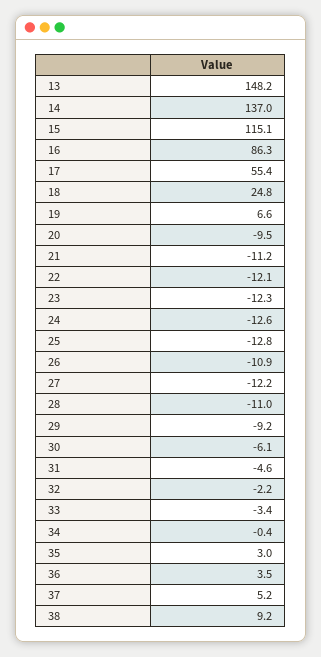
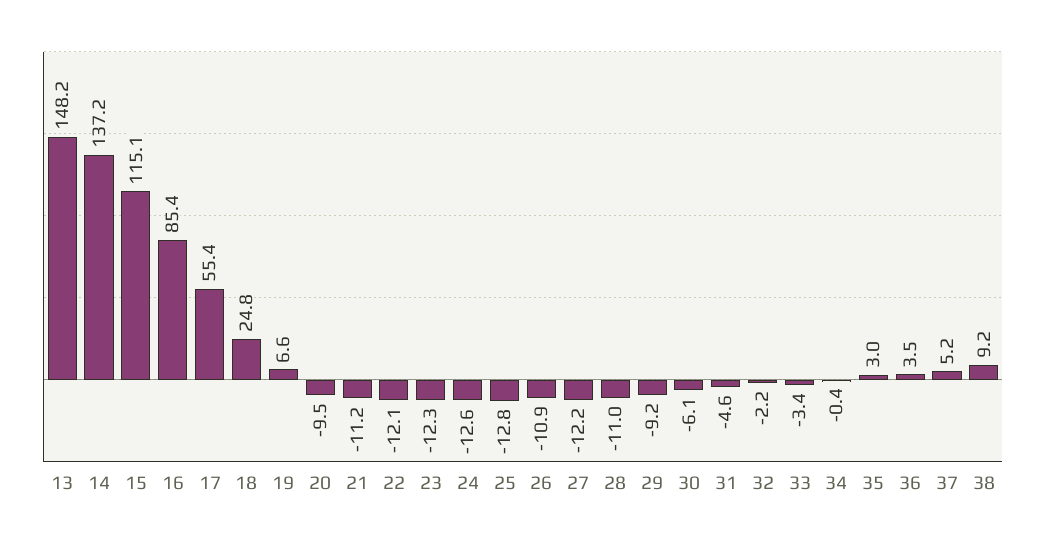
  {
    "13": 148.2,
-   "14": 137,
+   "14": 137.2,
    "15": 115.1,
-   "16": 86.3,
+   "16": 85.4,
    "17": 55.4,
    "18": 24.8,
    "19": 6.6,
    "20": -9.5,
    "21": -11.2,
    "22": -12.1,
    "23": -12.3,
    "24": -12.6,
    "25": -12.8,
    "26": -10.9,
    "27": -12.2,
    "28": -11,
    "29": -9.2,
    "30": -6.1,
    "31": -4.6,
    "32": -2.2,
    "33": -3.4,
    "34": -0.4,
    "35": 3,
    "36": 3.5,
    "37": 5.2,
    "38": 9.2
  }

